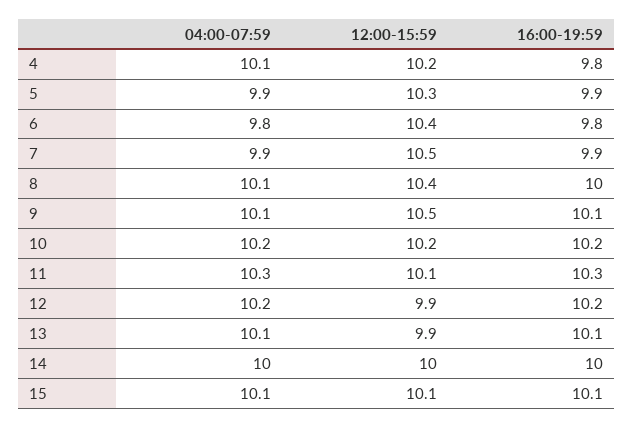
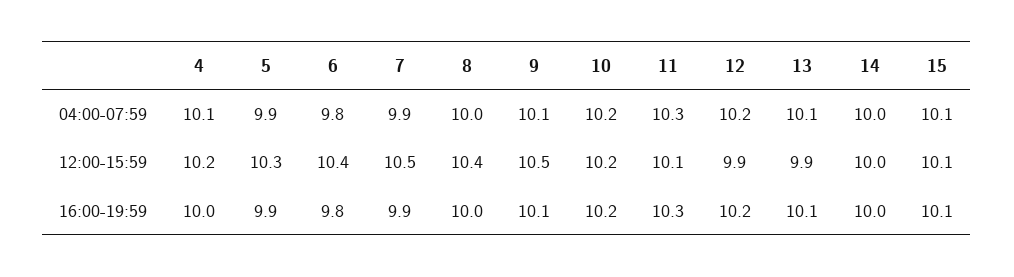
  {
    "04:00-07:59": {
      "4": 10.1,
      "5": 9.9,
      "6": 9.8,
      "7": 9.9,
-     "8": 10.1,
+     "8": 10,
      "9": 10.1,
      "10": 10.2,
      "11": 10.3,
      "12": 10.2,
      "13": 10.1,
      "14": 10,
      "15": 10.1
    },
    "12:00-15:59": {
      "4": 10.2,
      "5": 10.3,
      "6": 10.4,
      "7": 10.5,
      "8": 10.4,
      "9": 10.5,
      "10": 10.2,
      "11": 10.1,
      "12": 9.9,
      "13": 9.9,
      "14": 10,
      "15": 10.1
    },
    "16:00-19:59": {
-     "4": 9.8,
+     "4": 10,
      "5": 9.9,
      "6": 9.8,
      "7": 9.9,
      "8": 10,
      "9": 10.1,
      "10": 10.2,
      "11": 10.3,
      "12": 10.2,
      "13": 10.1,
      "14": 10,
      "15": 10.1
    }
  }

